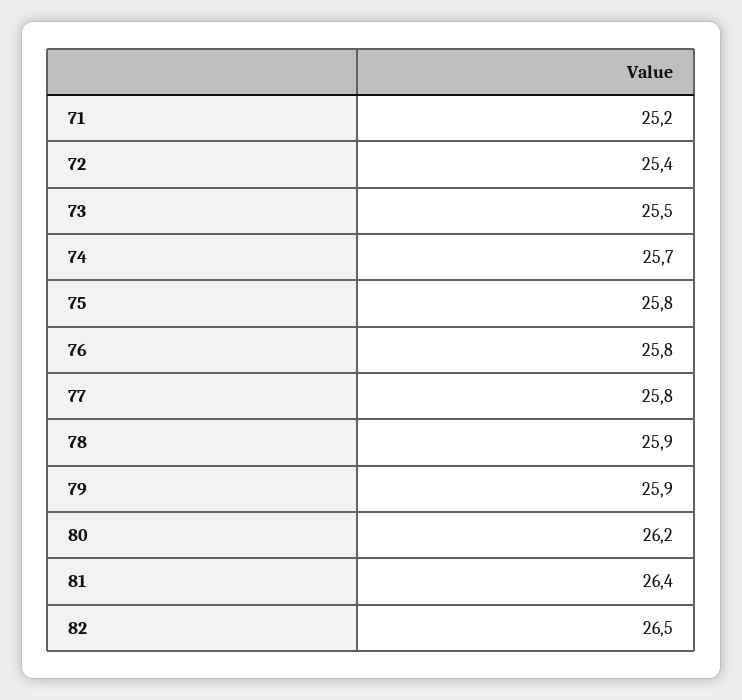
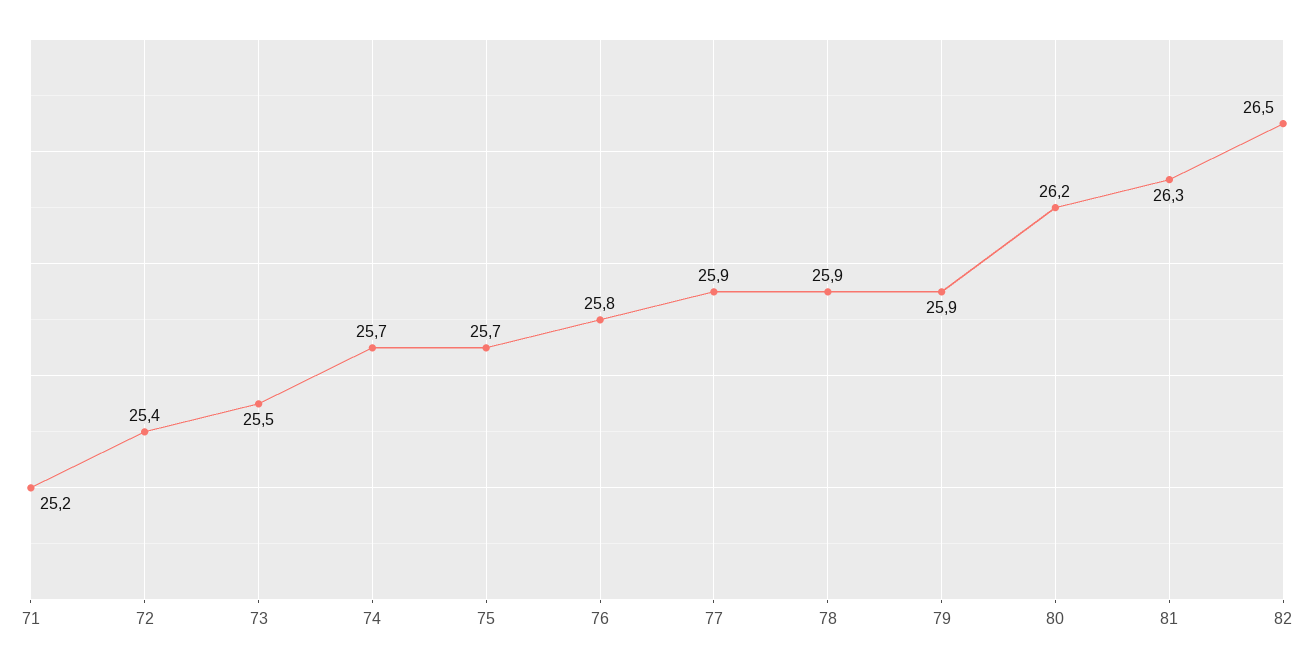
  {
    "71": 25.2,
    "72": 25.4,
    "73": 25.5,
    "74": 25.7,
-   "75": 25.8,
+   "75": 25.7,
    "76": 25.8,
-   "77": 25.8,
+   "77": 25.9,
    "78": 25.9,
    "79": 25.9,
    "80": 26.2,
-   "81": 26.4,
+   "81": 26.3,
    "82": 26.5
  }

